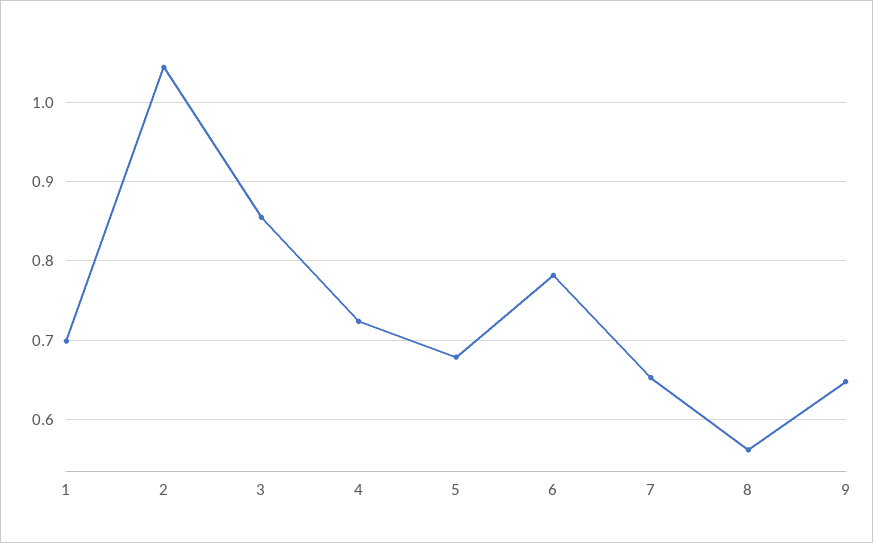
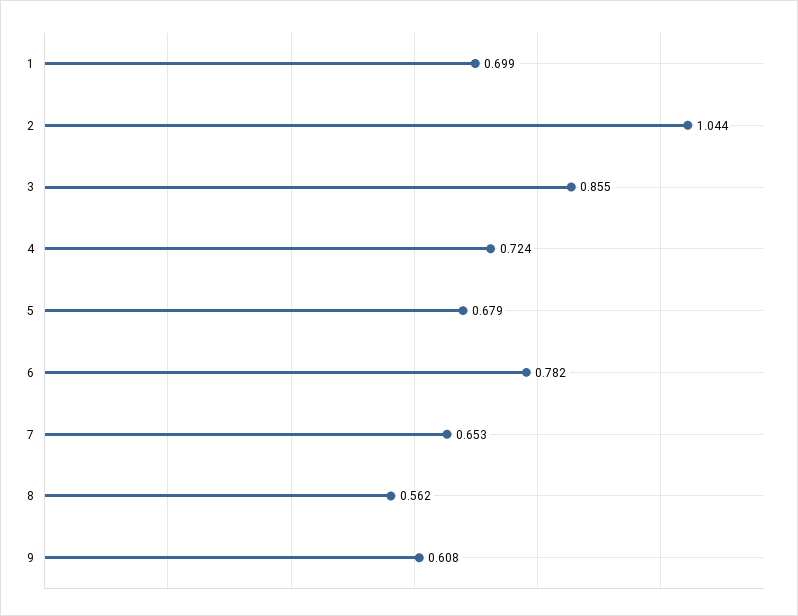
  {
    "1": 0.699,
    "2": 1.044,
    "3": 0.855,
    "4": 0.724,
    "5": 0.679,
    "6": 0.782,
    "7": 0.653,
    "8": 0.562,
-   "9": 0.65
+   "9": 0.608
  }

